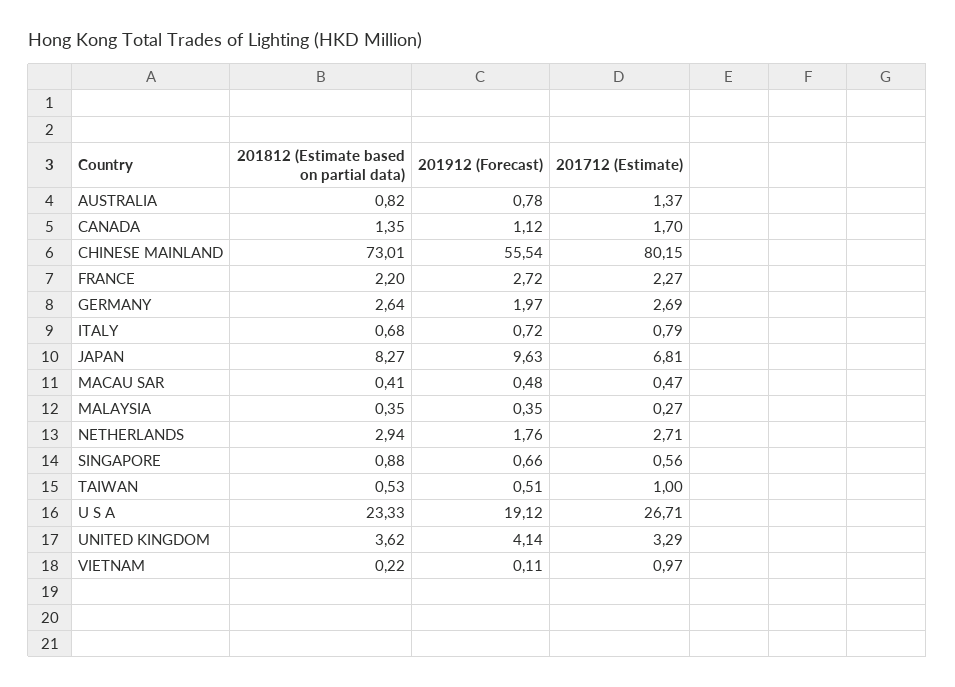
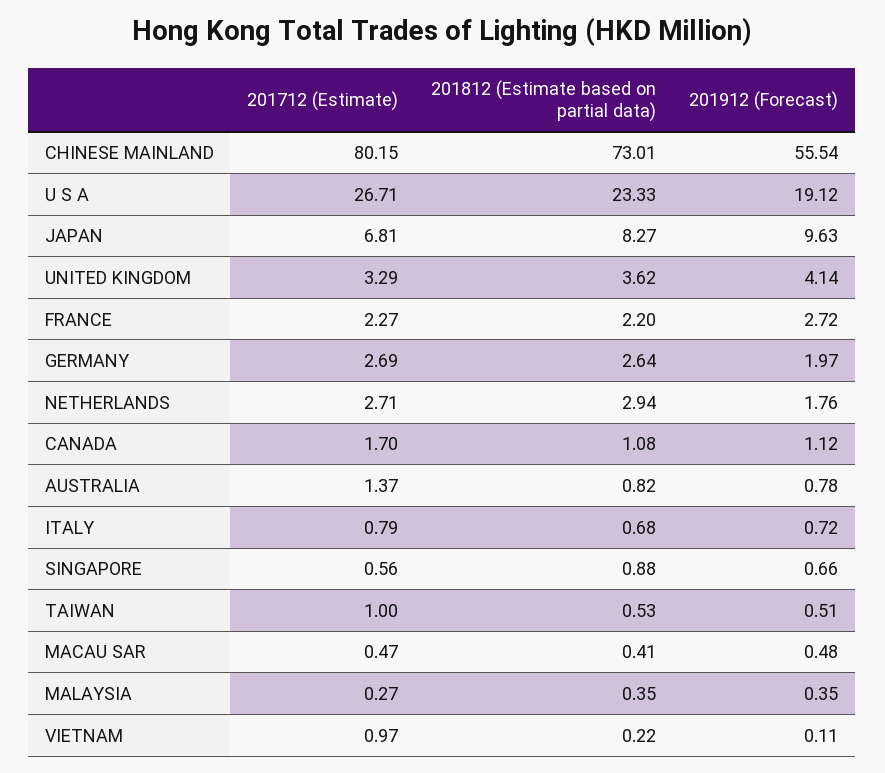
  {
    "201812 (Estimate based on partial data)": {
      "AUSTRALIA": 0.82,
-     "CANADA": 1.35,
+     "CANADA": 1.08,
      "CHINESE MAINLAND": 73.01,
      "FRANCE": 2.2,
      "GERMANY": 2.64,
      "ITALY": 0.68,
      "JAPAN": 8.27,
      "MACAU SAR": 0.41,
      "MALAYSIA": 0.35,
      "NETHERLANDS": 2.94,
      "SINGAPORE": 0.88,
      "TAIWAN": 0.53,
      "U S A": 23.33,
      "UNITED KINGDOM": 3.62,
      "VIETNAM": 0.22
    },
    "201912 (Forecast)": {
      "AUSTRALIA": 0.78,
      "CANADA": 1.12,
      "CHINESE MAINLAND": 55.54,
      "FRANCE": 2.72,
      "GERMANY": 1.97,
      "ITALY": 0.72,
      "JAPAN": 9.63,
      "MACAU SAR": 0.48,
      "MALAYSIA": 0.35,
      "NETHERLANDS": 1.76,
      "SINGAPORE": 0.66,
      "TAIWAN": 0.51,
      "U S A": 19.12,
      "UNITED KINGDOM": 4.14,
      "VIETNAM": 0.11
    },
    "201712 (Estimate)": {
      "AUSTRALIA": 1.37,
      "CANADA": 1.7,
      "CHINESE MAINLAND": 80.15,
      "FRANCE": 2.27,
      "GERMANY": 2.69,
      "ITALY": 0.79,
      "JAPAN": 6.81,
      "MACAU SAR": 0.47,
      "MALAYSIA": 0.27,
      "NETHERLANDS": 2.71,
      "SINGAPORE": 0.56,
      "TAIWAN": 1,
      "U S A": 26.71,
      "UNITED KINGDOM": 3.29,
      "VIETNAM": 0.97
    }
  }

